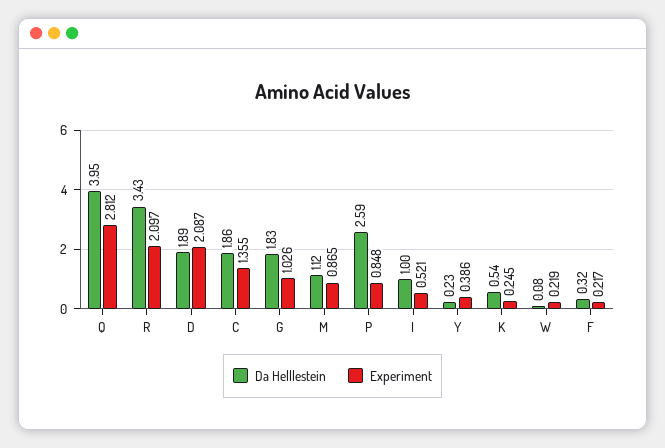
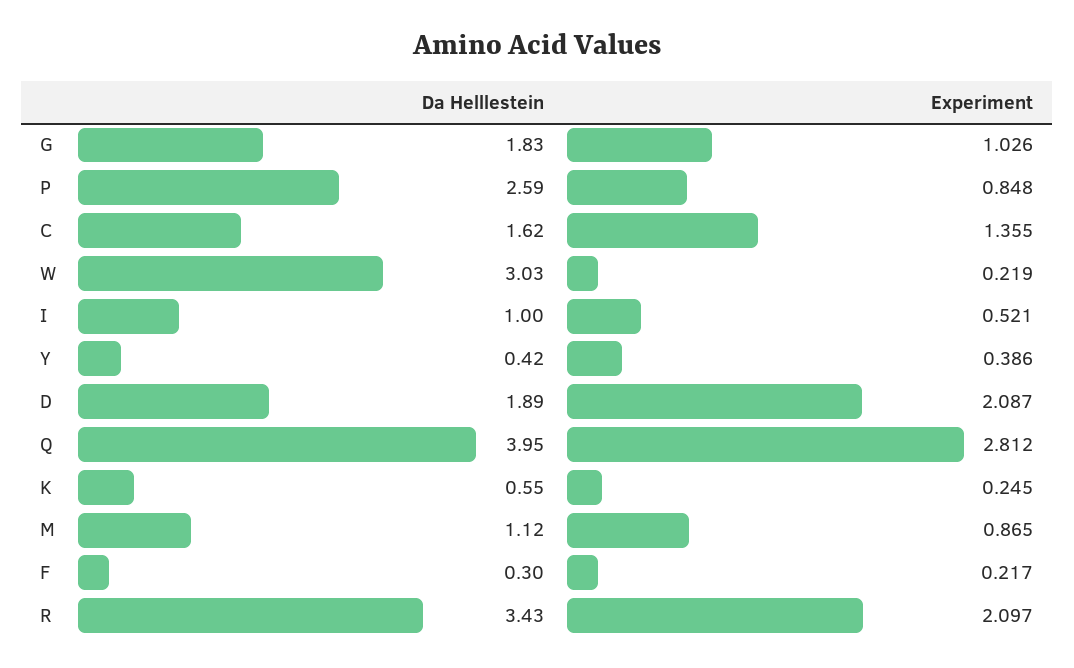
  {
    "Da Helllestein": {
      "Q": 3.95,
      "R": 3.43,
      "D": 1.89,
-     "C": 1.86,
+     "C": 1.62,
      "G": 1.83,
      "M": 1.12,
      "P": 2.59,
      "I": 1,
-     "Y": 0.23,
+     "Y": 0.42,
-     "K": 0.54,
+     "K": 0.55,
-     "W": 0.08,
+     "W": 3.03,
-     "F": 0.32
+     "F": 0.3
    },
    "Experiment": {
      "Q": 2.812,
      "R": 2.097,
      "D": 2.087,
      "C": 1.355,
      "G": 1.026,
      "M": 0.865,
      "P": 0.848,
      "I": 0.521,
      "Y": 0.386,
      "K": 0.245,
      "W": 0.219,
      "F": 0.217
    }
  }

